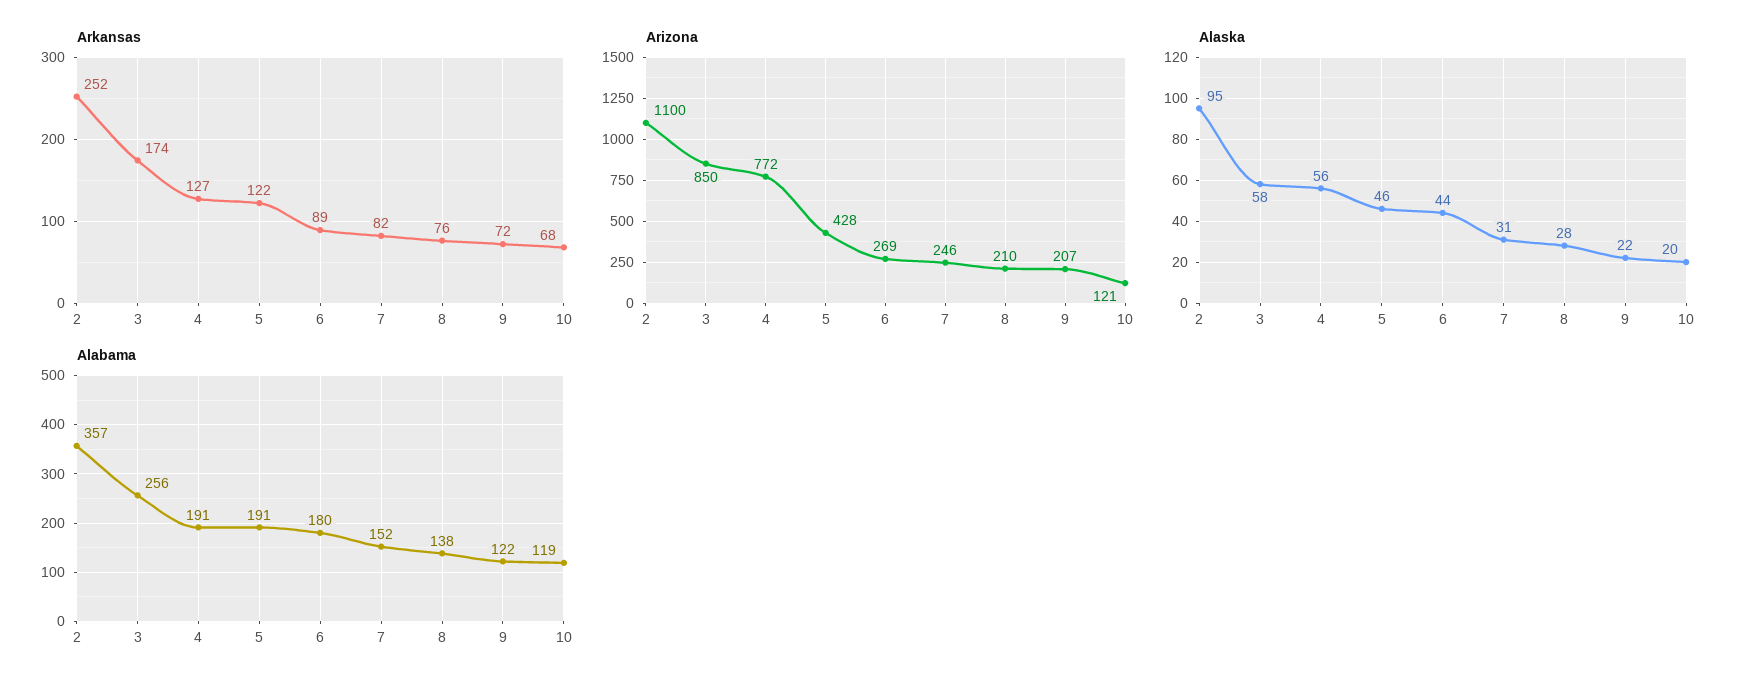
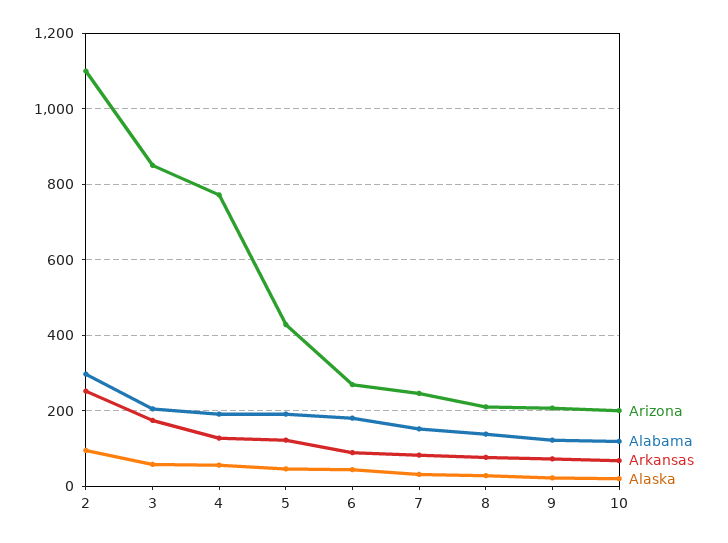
  {
    "Arkansas": {
      "2": 252,
      "3": 174,
      "4": 127,
      "5": 122,
      "6": 89,
      "7": 82,
      "8": 76,
      "9": 72,
      "10": 68
    },
    "Arizona": {
      "2": 1100,
      "3": 850,
      "4": 772,
      "5": 428,
      "6": 269,
      "7": 246,
      "8": 210,
      "9": 207,
-     "10": 121
+     "10": 200
    },
    "Alaska": {
      "2": 95,
      "3": 58,
      "4": 56,
      "5": 46,
      "6": 44,
      "7": 31,
      "8": 28,
      "9": 22,
      "10": 20
    },
    "Alabama": {
-     "2": 357,
+     "2": 300,
-     "3": 256,
+     "3": 200,
      "4": 191,
      "5": 191,
      "6": 180,
      "7": 152,
      "8": 138,
      "9": 122,
      "10": 119
    }
  }

